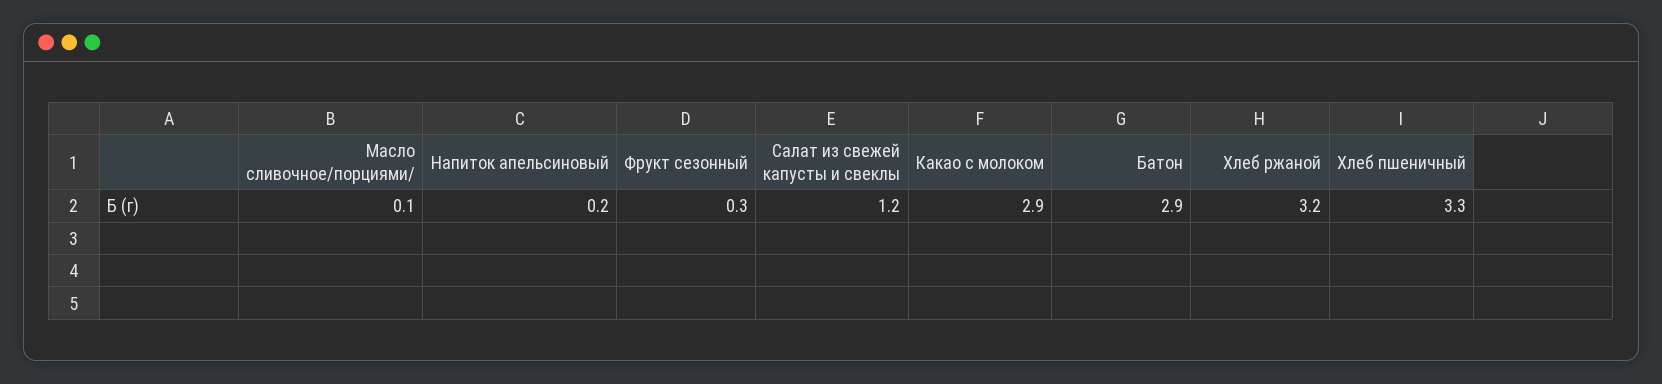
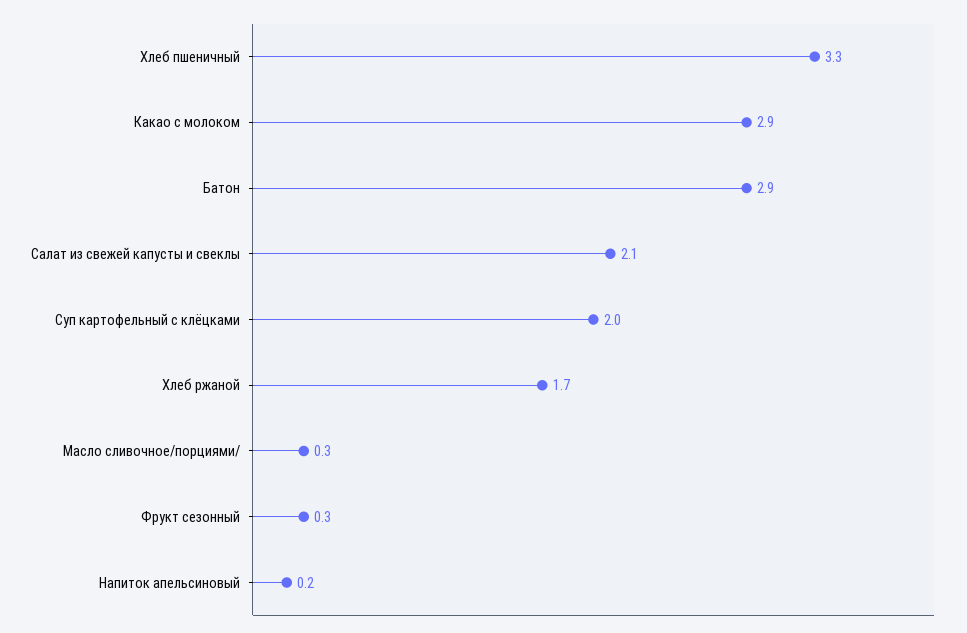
  {
-   "Масло сливочное/порциями/": 0.1,
+   "Масло сливочное/порциями/": 0.3,
    "Напиток апельсиновый": 0.2,
    "Фрукт сезонный": 0.3,
-   "Салат из свежей капусты и свеклы": 1.2,
+   "Салат из свежей капусты и свеклы": 2.1,
    "Какао с молоком": 2.9,
    "Батон": 2.9,
-   "Хлеб ржаной": 3.2,
+   "Хлеб ржаной": 1.7,
-   "Хлеб пшеничный": 3.3
+   "Хлеб пшеничный": 3.3,
+   "Суп картофельный с клёцками": 2
  }

